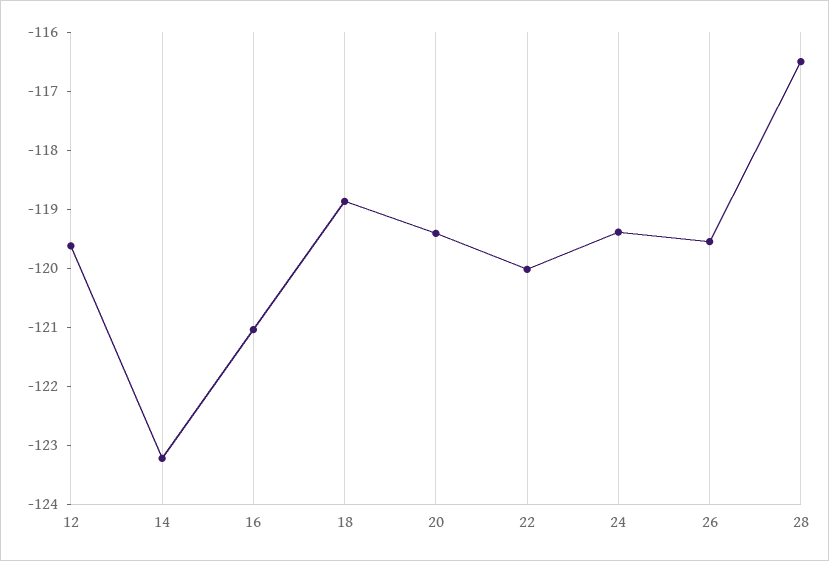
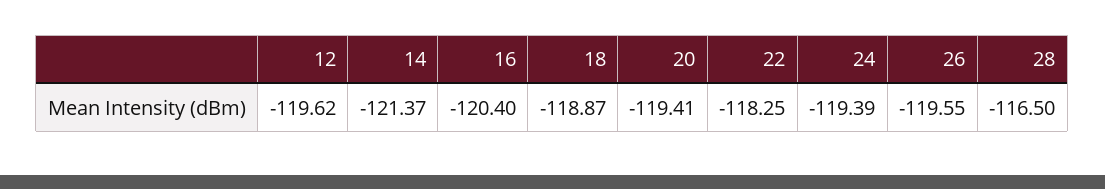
  {
    "12": -119.62,
-   "14": -123.2,
+   "14": -121.37,
-   "16": -121,
+   "16": -120.4,
    "18": -118.87,
    "20": -119.41,
-   "22": -120,
+   "22": -118.25,
    "24": -119.39,
    "26": -119.55,
    "28": -116.5
  }

